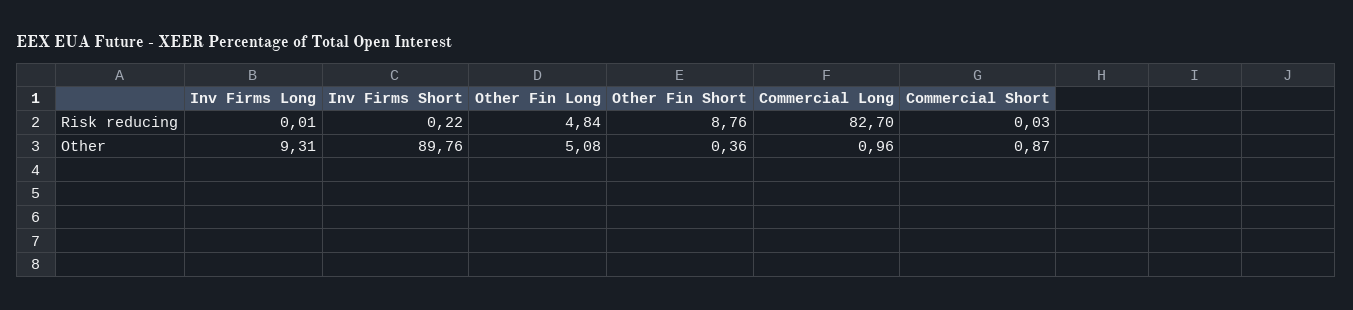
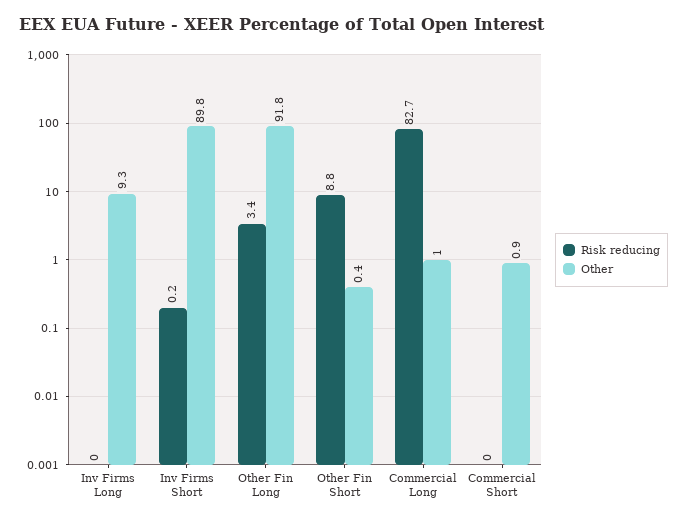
  {
    "Risk reducing": {
      "Inv Firms Long": 0.01,
      "Inv Firms Short": 0.22,
-     "Other Fin Long": 4.84,
+     "Other Fin Long": 3.4,
      "Other Fin Short": 8.76,
      "Commercial Long": 82.7,
      "Commercial Short": 0.03
    },
    "Other": {
      "Inv Firms Long": 9.31,
      "Inv Firms Short": 89.76,
-     "Other Fin Long": 5.08,
+     "Other Fin Long": 91.8,
      "Other Fin Short": 0.36,
      "Commercial Long": 0.96,
      "Commercial Short": 0.87
    }
  }

